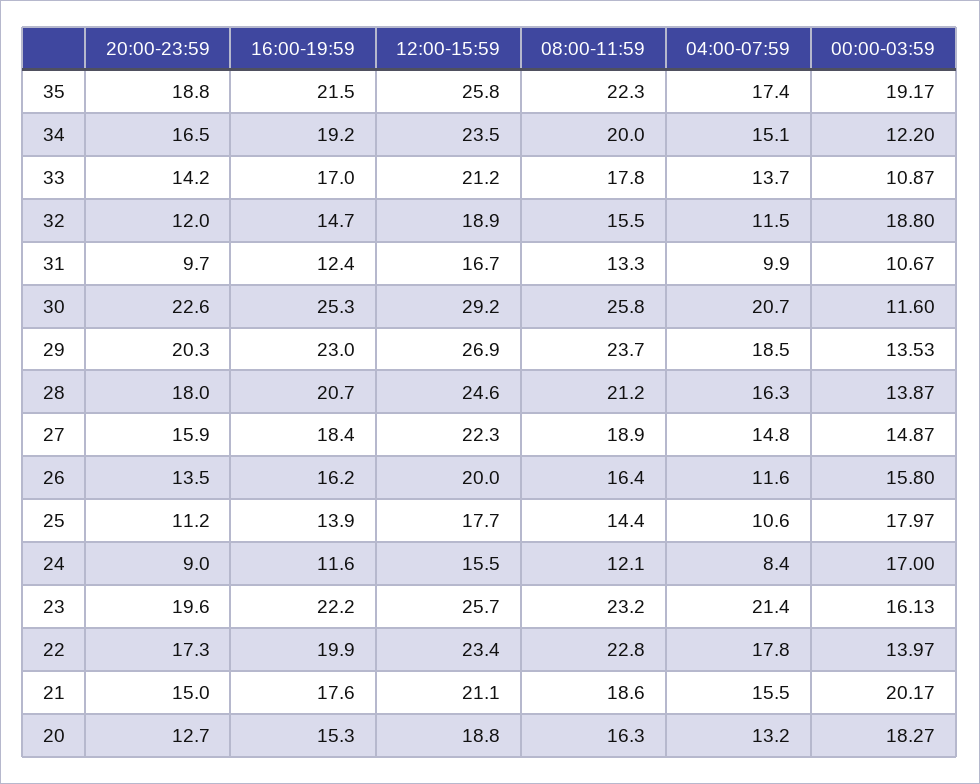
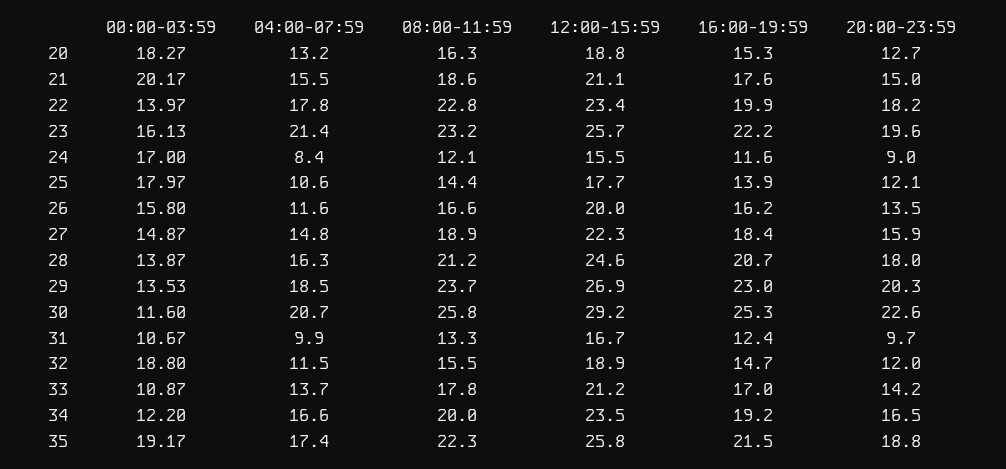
  {
    "20:00-23:59": {
      "35": 18.8,
      "34": 16.5,
      "33": 14.2,
      "32": 12,
      "31": 9.7,
      "30": 22.6,
      "29": 20.3,
      "28": 18,
      "27": 15.9,
      "26": 13.5,
-     "25": 11.2,
+     "25": 12.1,
      "24": 9,
      "23": 19.6,
-     "22": 17.3,
+     "22": 18.2,
      "21": 15,
      "20": 12.7
    },
    "16:00-19:59": {
      "35": 21.5,
      "34": 19.2,
      "33": 17,
      "32": 14.7,
      "31": 12.4,
      "30": 25.3,
      "29": 23,
      "28": 20.7,
      "27": 18.4,
      "26": 16.2,
      "25": 13.9,
      "24": 11.6,
      "23": 22.2,
      "22": 19.9,
      "21": 17.6,
      "20": 15.3
    },
    "12:00-15:59": {
      "35": 25.8,
      "34": 23.5,
      "33": 21.2,
      "32": 18.9,
      "31": 16.7,
      "30": 29.2,
      "29": 26.9,
      "28": 24.6,
      "27": 22.3,
      "26": 20,
      "25": 17.7,
      "24": 15.5,
      "23": 25.7,
      "22": 23.4,
      "21": 21.1,
      "20": 18.8
    },
    "08:00-11:59": {
      "35": 22.3,
      "34": 20,
      "33": 17.8,
      "32": 15.5,
      "31": 13.3,
      "30": 25.8,
      "29": 23.7,
      "28": 21.2,
      "27": 18.9,
-     "26": 16.4,
+     "26": 16.6,
      "25": 14.4,
      "24": 12.1,
      "23": 23.2,
      "22": 22.8,
      "21": 18.6,
      "20": 16.3
    },
    "04:00-07:59": {
      "35": 17.4,
-     "34": 15.1,
+     "34": 16.6,
      "33": 13.7,
      "32": 11.5,
      "31": 9.9,
      "30": 20.7,
      "29": 18.5,
      "28": 16.3,
      "27": 14.8,
      "26": 11.6,
      "25": 10.6,
      "24": 8.4,
      "23": 21.4,
      "22": 17.8,
      "21": 15.5,
      "20": 13.2
    },
    "00:00-03:59": {
      "35": 19.17,
      "34": 12.2,
      "33": 10.87,
      "32": 18.8,
      "31": 10.67,
      "30": 11.6,
      "29": 13.53,
      "28": 13.87,
      "27": 14.87,
      "26": 15.8,
      "25": 17.97,
      "24": 17,
      "23": 16.13,
      "22": 13.97,
      "21": 20.17,
      "20": 18.27
    }
  }

